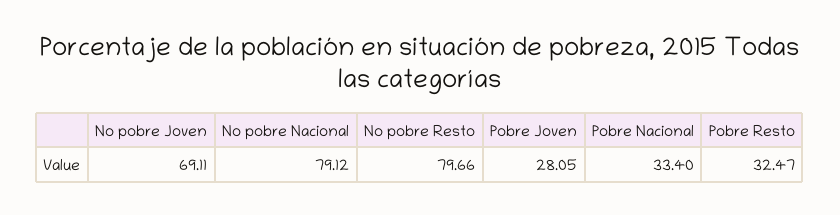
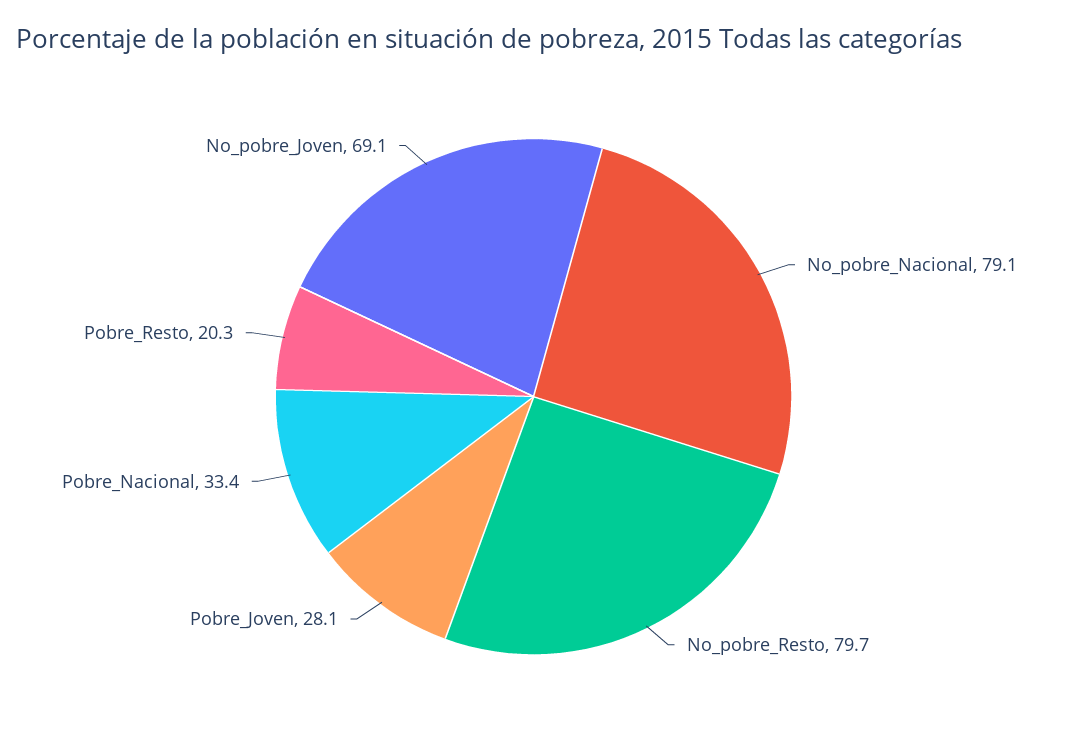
  {
    "No pobre Joven": 69.11,
    "No pobre Nacional": 79.12,
    "No pobre Resto": 79.66,
    "Pobre Joven": 28.05,
    "Pobre Nacional": 33.4,
-   "Pobre Resto": 32.47
+   "Pobre Resto": 20.3
  }

